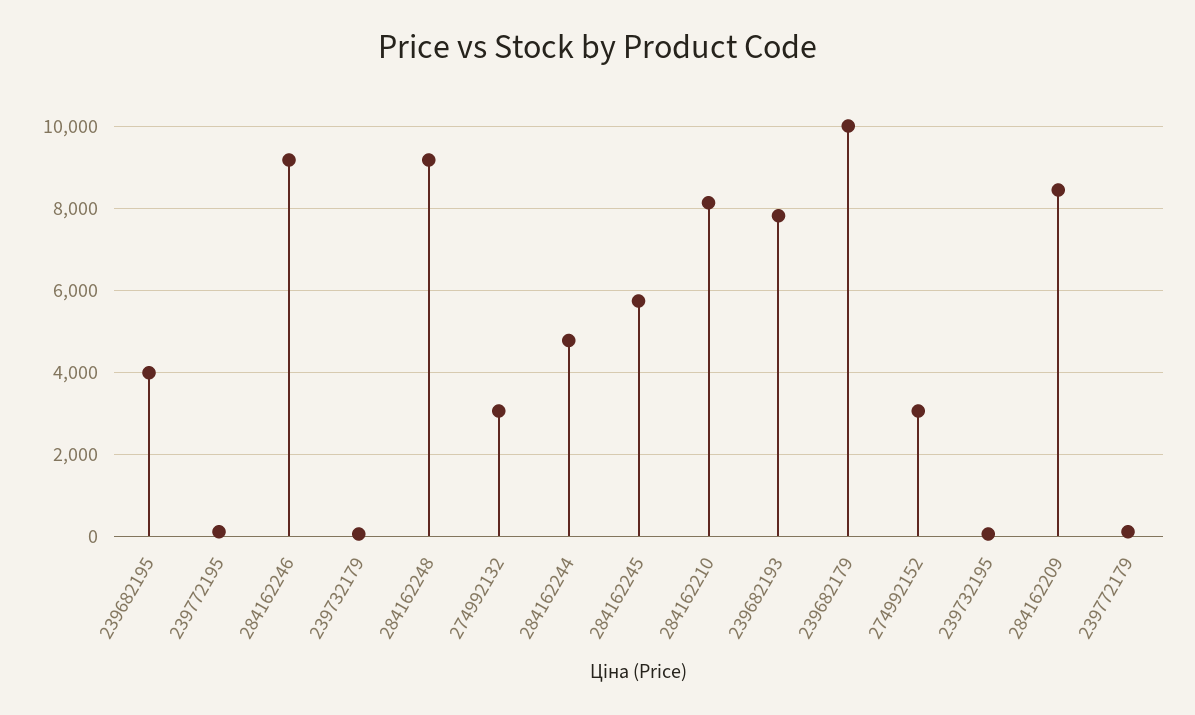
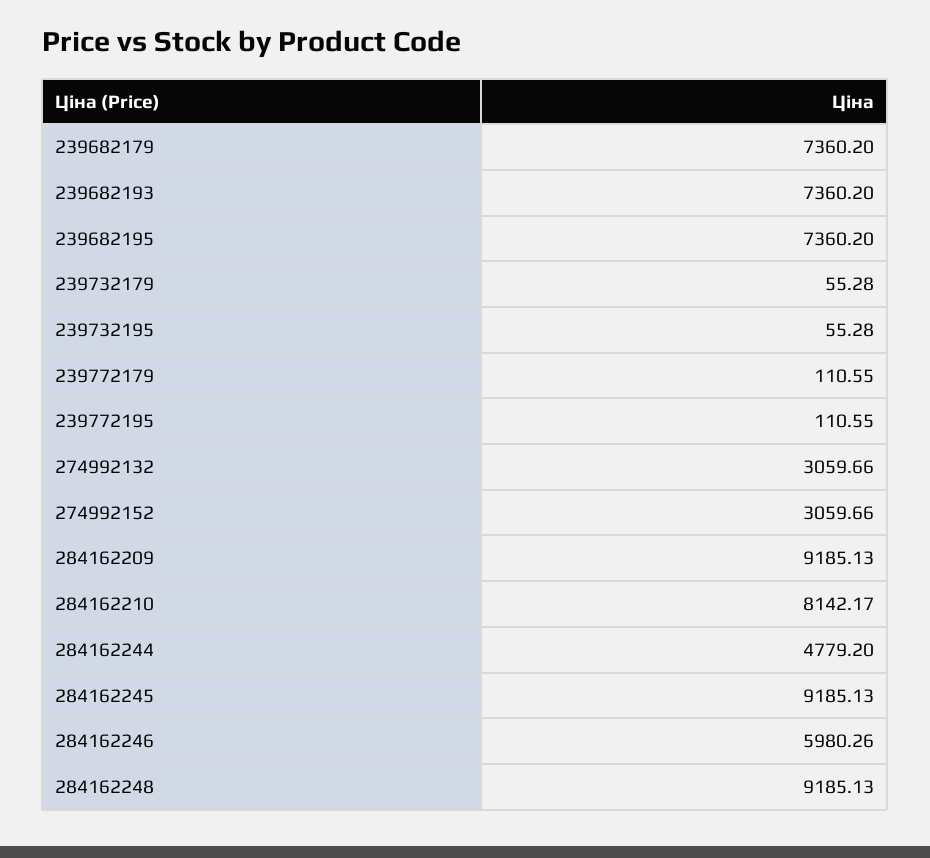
  {
-   "239682195": 4000,
+   "239682195": 7360.2,
    "239772195": 110.55,
-   "284162246": 9200,
+   "284162246": 5980.26,
    "239732179": 55.28,
    "284162248": 9185.13,
    "274992132": 3059.66,
    "284162244": 4779.2,
-   "284162245": 5800,
+   "284162245": 9185.13,
    "284162210": 8142.17,
-   "239682193": 7800,
+   "239682193": 7360.2,
-   "239682179": 10000,
+   "239682179": 7360.2,
    "274992152": 3059.66,
    "239732195": 55.28,
-   "284162209": 8400,
+   "284162209": 9185.13,
    "239772179": 110.55
  }

